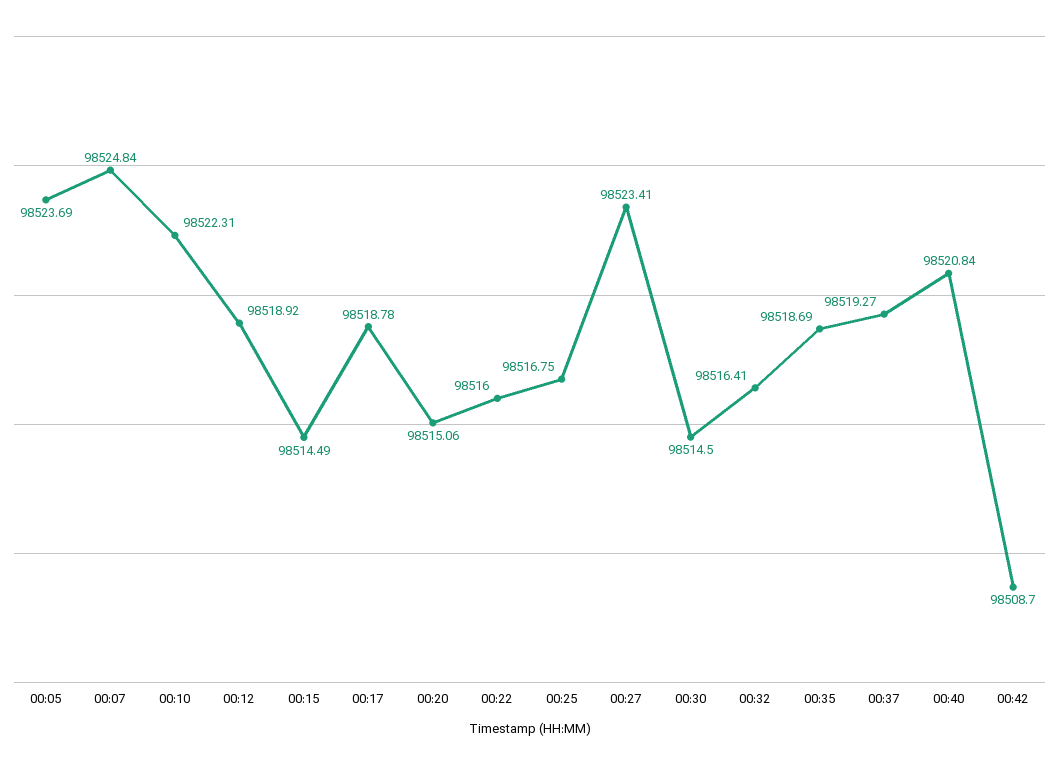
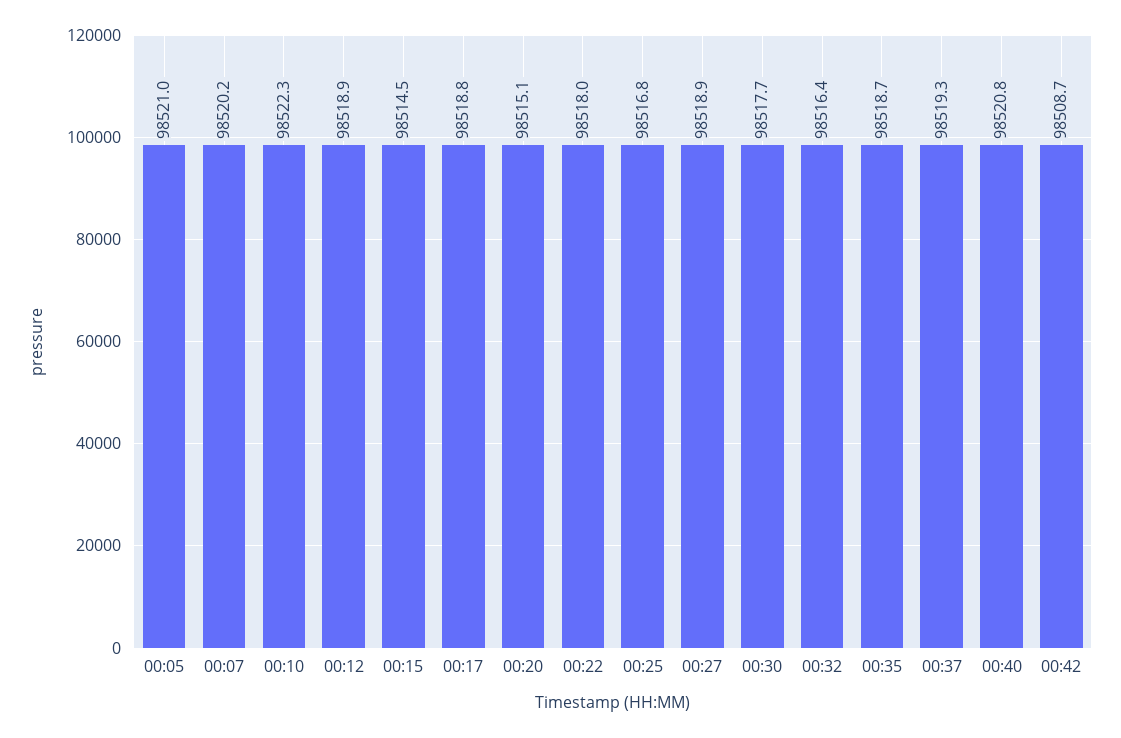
  {
-   "00:05": 98523.69,
+   "00:05": 98521,
-   "00:07": 98524.84,
+   "00:07": 98520.2,
    "00:10": 98522.31,
    "00:12": 98518.92,
    "00:15": 98514.49,
    "00:17": 98518.78,
    "00:20": 98515.06,
-   "00:22": 98516,
+   "00:22": 98518,
    "00:25": 98516.75,
-   "00:27": 98523.41,
+   "00:27": 98518.9,
-   "00:30": 98514.5,
+   "00:30": 98517.7,
    "00:32": 98516.41,
    "00:35": 98518.69,
    "00:37": 98519.27,
    "00:40": 98520.84,
    "00:42": 98508.7
  }

